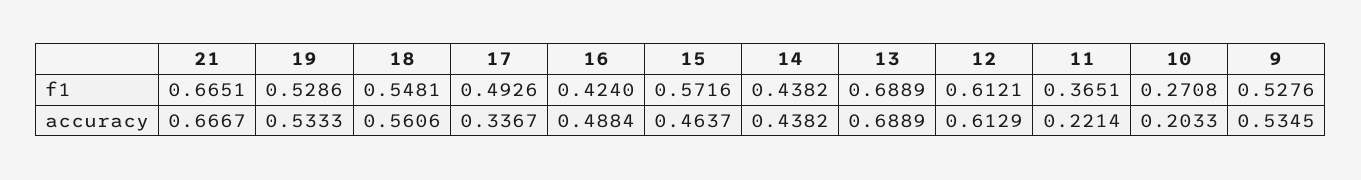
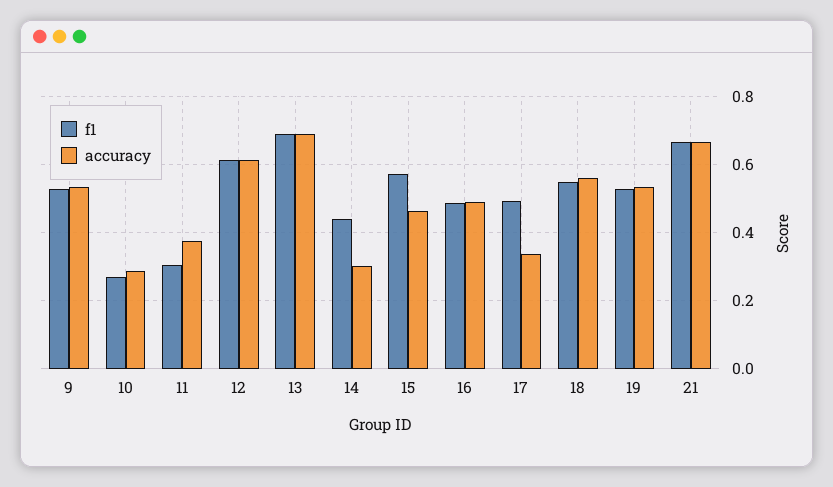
  {
    "f1": {
      "21": 0.6651,
      "19": 0.5286,
      "18": 0.5481,
      "17": 0.4926,
-     "16": 0.424,
+     "16": 0.48,
      "15": 0.5716,
      "14": 0.4382,
      "13": 0.6889,
      "12": 0.6121,
-     "11": 0.3651,
+     "11": 0.3,
      "10": 0.2708,
      "9": 0.5276
    },
    "accuracy": {
      "21": 0.6667,
      "19": 0.5333,
      "18": 0.5606,
      "17": 0.3367,
      "16": 0.4884,
      "15": 0.4637,
-     "14": 0.4382,
+     "14": 0.3,
      "13": 0.6889,
      "12": 0.6129,
-     "11": 0.2214,
+     "11": 0.38,
-     "10": 0.2033,
+     "10": 0.28,
      "9": 0.5345
    }
  }

